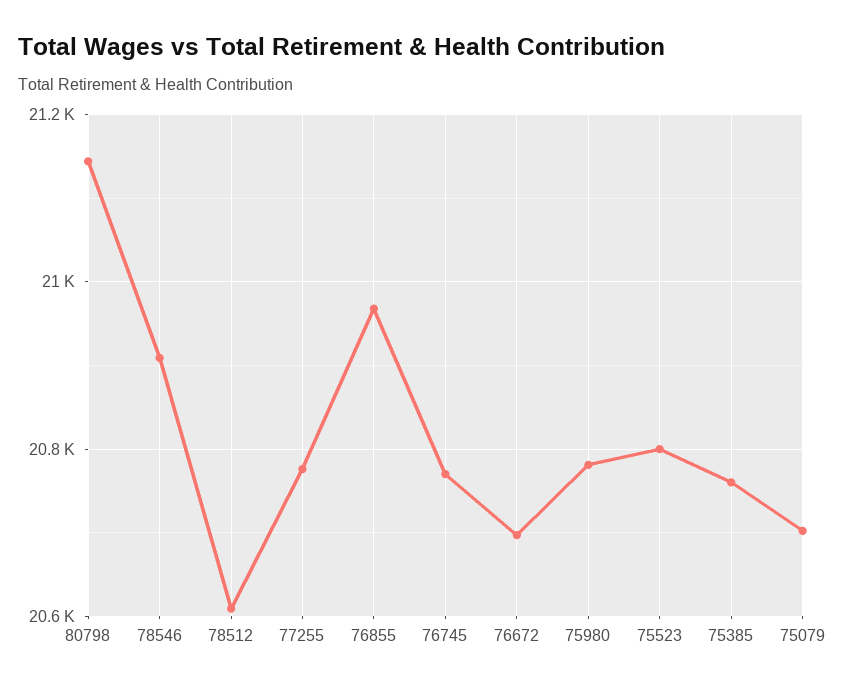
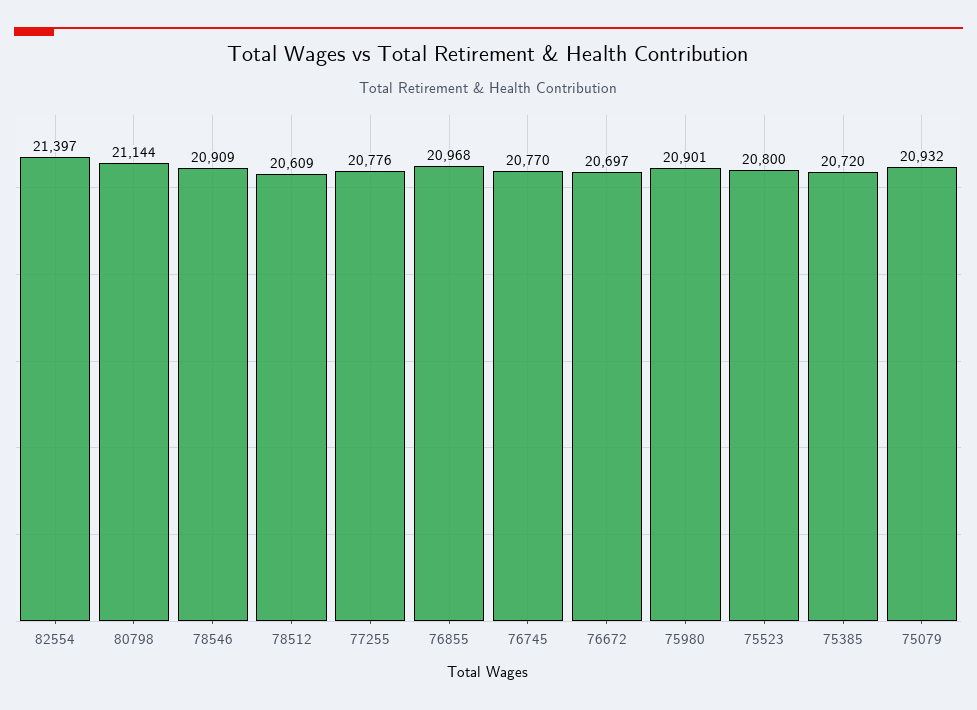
  {
    "80798": 21144,
    "78546": 20909,
    "78512": 20609,
    "77255": 20776,
    "76855": 20968,
    "76745": 20770,
    "76672": 20697,
-   "75980": 20780,
+   "75980": 20901,
    "75523": 20800,
-   "75385": 20760,
+   "75385": 20720,
-   "75079": 20700
+   "75079": 20932,
+   "82554": 21397
  }

